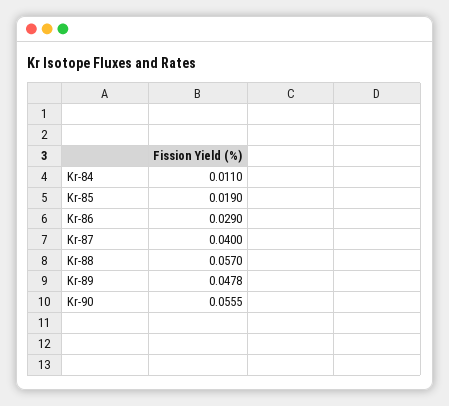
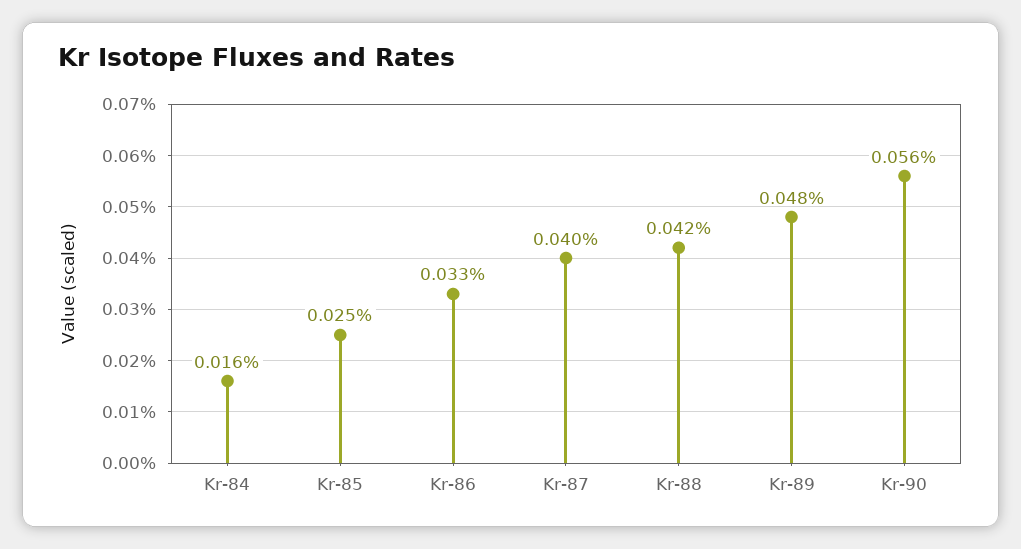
  {
-   "Kr-84": 0.011,
+   "Kr-84": 0.016,
-   "Kr-85": 0.019,
+   "Kr-85": 0.025,
-   "Kr-86": 0.029,
+   "Kr-86": 0.033,
    "Kr-87": 0.04,
-   "Kr-88": 0.057,
+   "Kr-88": 0.042,
    "Kr-89": 0.0478,
    "Kr-90": 0.0555
  }

